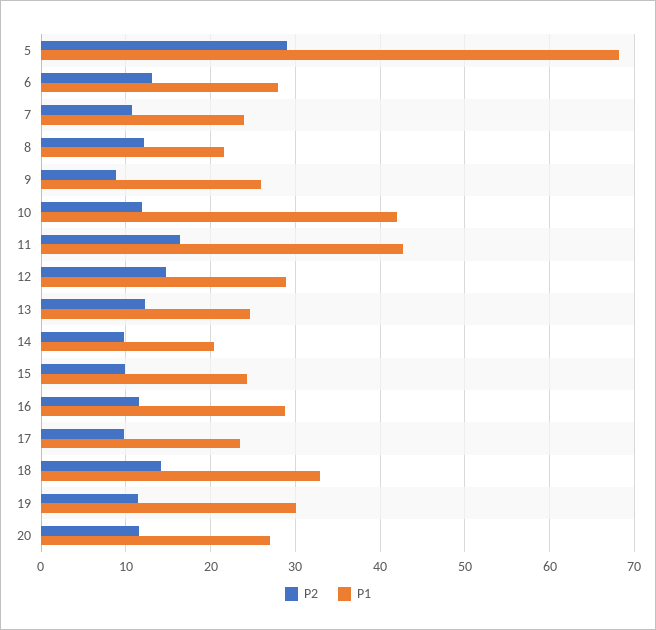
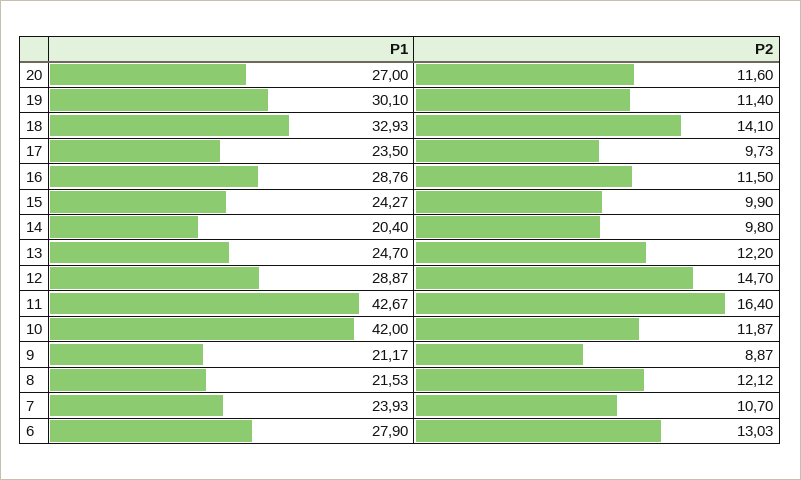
  {
    "P2": {
-     "5": 29,
      "6": 13.03,
      "7": 10.7,
      "8": 12.12,
      "9": 8.87,
      "10": 11.87,
      "11": 16.4,
      "12": 14.7,
      "13": 12.2,
      "14": 9.8,
      "15": 9.9,
      "16": 11.5,
      "17": 9.73,
      "18": 14.1,
      "19": 11.4,
      "20": 11.6
    },
    "P1": {
-     "5": 68,
      "6": 27.9,
      "7": 23.93,
      "8": 21.53,
-     "9": 26,
+     "9": 21.17,
      "10": 42,
      "11": 42.67,
      "12": 28.87,
      "13": 24.7,
      "14": 20.4,
      "15": 24.27,
      "16": 28.76,
      "17": 23.5,
      "18": 32.93,
      "19": 30.1,
      "20": 27
    }
  }

